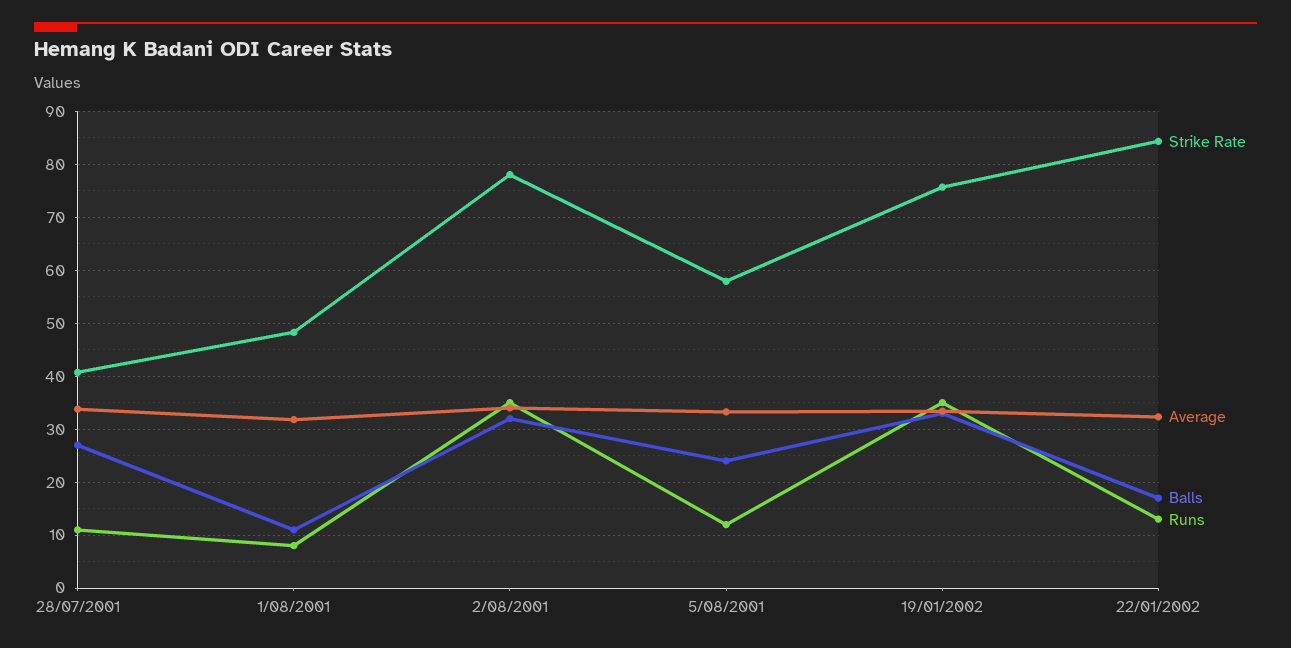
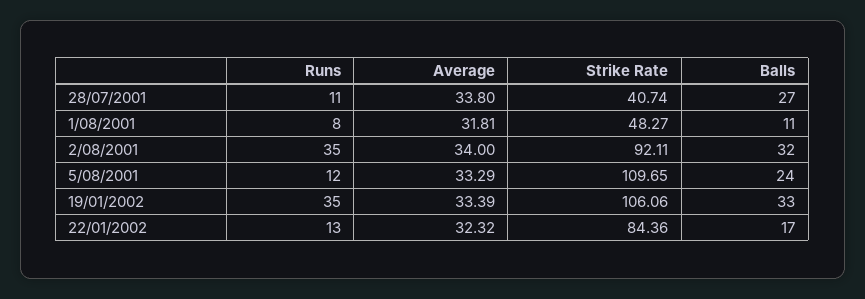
  {
    "Strike Rate": {
      "28/07/2001": 40.74,
      "1/08/2001": 48.27,
-     "2/08/2001": 78,
+     "2/08/2001": 92.11,
-     "5/08/2001": 58,
+     "5/08/2001": 109.65,
-     "19/01/2002": 76,
+     "19/01/2002": 106.06,
      "22/01/2002": 84.36
    },
    "Average": {
      "28/07/2001": 33.8,
      "1/08/2001": 31.81,
      "2/08/2001": 34,
      "5/08/2001": 33.29,
      "19/01/2002": 33.39,
      "22/01/2002": 32.32
    },
    "Balls": {
      "28/07/2001": 27,
      "1/08/2001": 11,
      "2/08/2001": 32,
      "5/08/2001": 24,
      "19/01/2002": 33,
      "22/01/2002": 17
    },
    "Runs": {
      "28/07/2001": 11,
      "1/08/2001": 8,
      "2/08/2001": 35,
      "5/08/2001": 12,
      "19/01/2002": 35,
      "22/01/2002": 13
    }
  }

